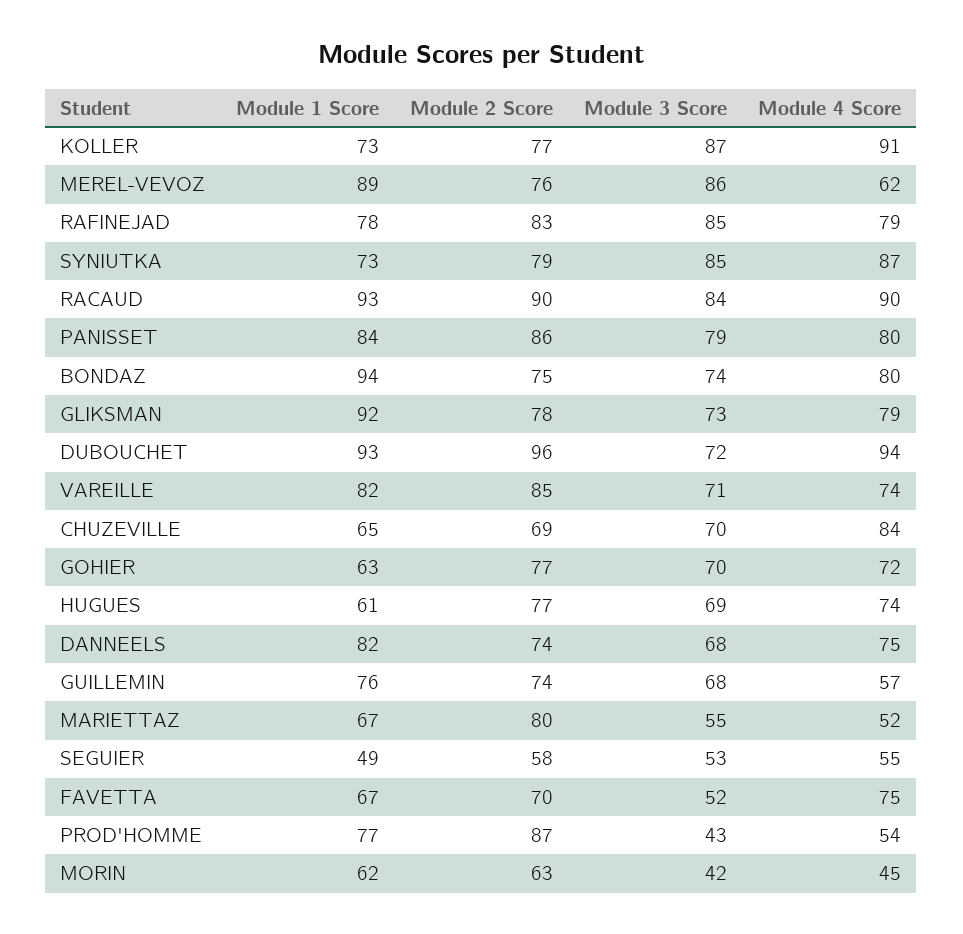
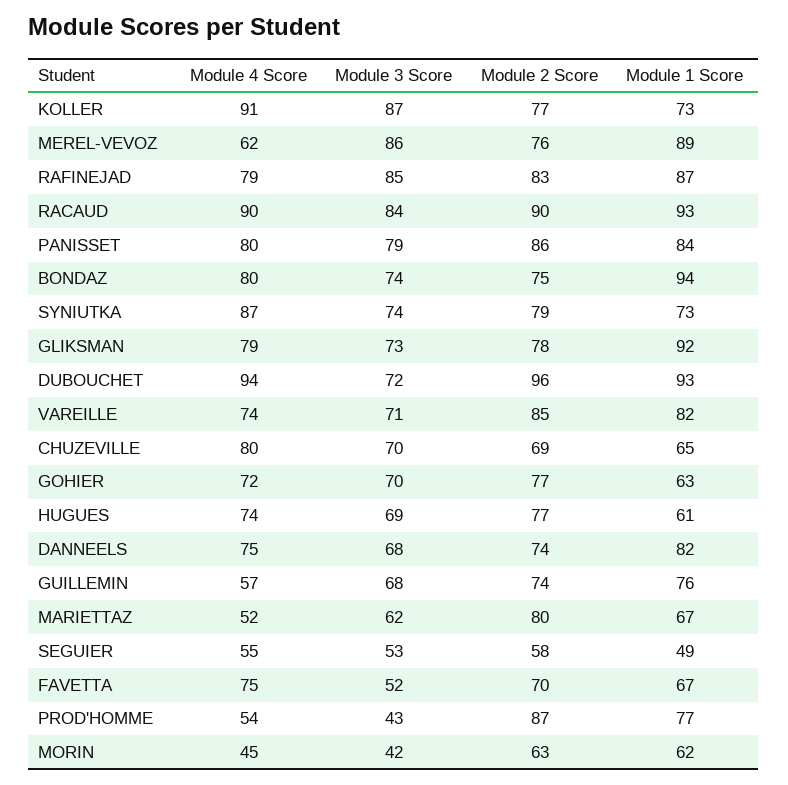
  {
    "Module 1 Score": {
      "KOLLER": 73,
      "MEREL-VEVOZ": 89,
-     "RAFINEJAD": 78,
+     "RAFINEJAD": 87,
      "SYNIUTKA": 73,
      "RACAUD": 93,
      "PANISSET": 84,
      "BONDAZ": 94,
      "GLIKSMAN": 92,
      "DUBOUCHET": 93,
      "VAREILLE": 82,
      "CHUZEVILLE": 65,
      "GOHIER": 63,
      "HUGUES": 61,
      "DANNEELS": 82,
      "GUILLEMIN": 76,
      "MARIETTAZ": 67,
      "SEGUIER": 49,
      "FAVETTA": 67,
      "PROD'HOMME": 77,
      "MORIN": 62
    },
    "Module 2 Score": {
      "KOLLER": 77,
      "MEREL-VEVOZ": 76,
      "RAFINEJAD": 83,
      "SYNIUTKA": 79,
      "RACAUD": 90,
      "PANISSET": 86,
      "BONDAZ": 75,
      "GLIKSMAN": 78,
      "DUBOUCHET": 96,
      "VAREILLE": 85,
      "CHUZEVILLE": 69,
      "GOHIER": 77,
      "HUGUES": 77,
      "DANNEELS": 74,
      "GUILLEMIN": 74,
      "MARIETTAZ": 80,
      "SEGUIER": 58,
      "FAVETTA": 70,
      "PROD'HOMME": 87,
      "MORIN": 63
    },
    "Module 3 Score": {
      "KOLLER": 87,
      "MEREL-VEVOZ": 86,
      "RAFINEJAD": 85,
-     "SYNIUTKA": 85,
+     "SYNIUTKA": 74,
      "RACAUD": 84,
      "PANISSET": 79,
      "BONDAZ": 74,
      "GLIKSMAN": 73,
      "DUBOUCHET": 72,
      "VAREILLE": 71,
      "CHUZEVILLE": 70,
      "GOHIER": 70,
      "HUGUES": 69,
      "DANNEELS": 68,
      "GUILLEMIN": 68,
-     "MARIETTAZ": 55,
+     "MARIETTAZ": 62,
      "SEGUIER": 53,
      "FAVETTA": 52,
      "PROD'HOMME": 43,
      "MORIN": 42
    },
    "Module 4 Score": {
      "KOLLER": 91,
      "MEREL-VEVOZ": 62,
      "RAFINEJAD": 79,
      "SYNIUTKA": 87,
      "RACAUD": 90,
      "PANISSET": 80,
      "BONDAZ": 80,
      "GLIKSMAN": 79,
      "DUBOUCHET": 94,
      "VAREILLE": 74,
-     "CHUZEVILLE": 84,
+     "CHUZEVILLE": 80,
      "GOHIER": 72,
      "HUGUES": 74,
      "DANNEELS": 75,
      "GUILLEMIN": 57,
      "MARIETTAZ": 52,
      "SEGUIER": 55,
      "FAVETTA": 75,
      "PROD'HOMME": 54,
      "MORIN": 45
    }
  }

